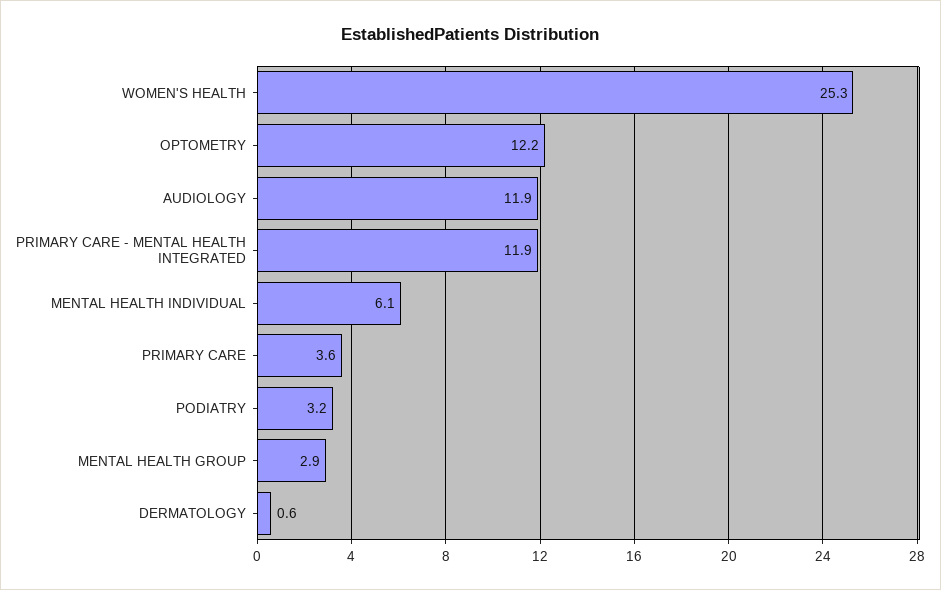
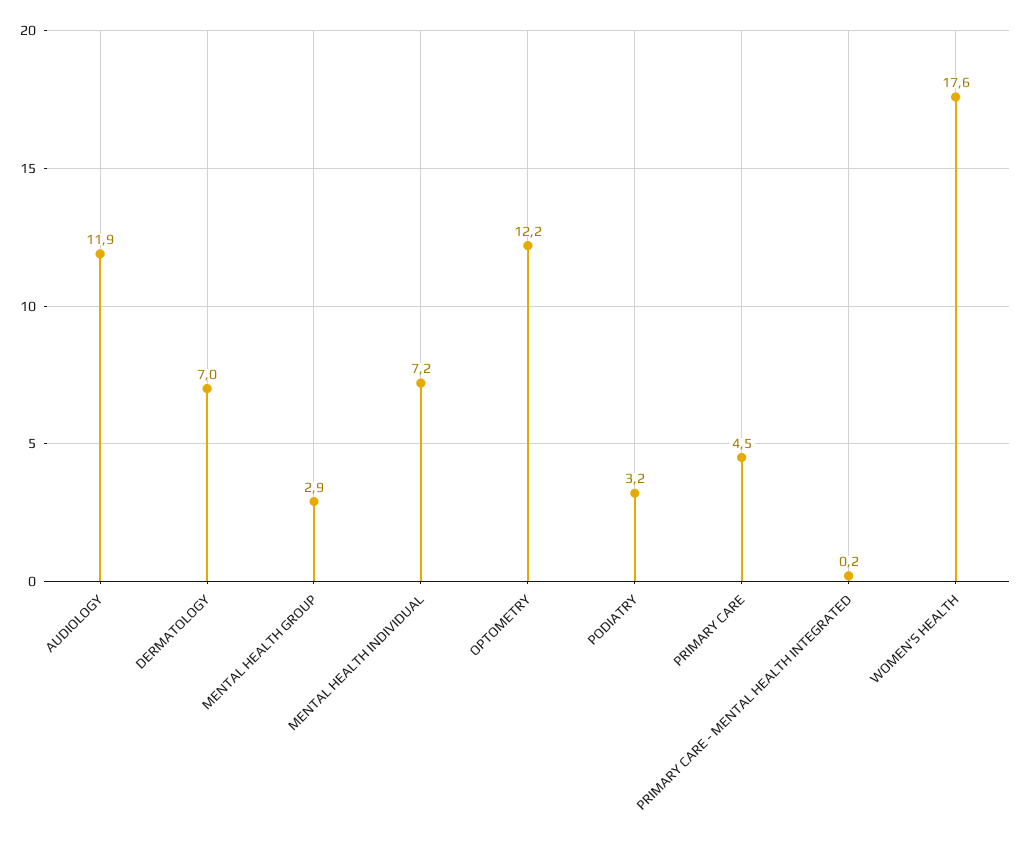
  {
-   "WOMEN'S HEALTH": 25.3,
+   "WOMEN'S HEALTH": 17.6,
    "OPTOMETRY": 12.2,
    "AUDIOLOGY": 11.9,
-   "PRIMARY CARE - MENTAL HEALTH INTEGRATED": 11.9,
+   "PRIMARY CARE - MENTAL HEALTH INTEGRATED": 0.2,
-   "MENTAL HEALTH INDIVIDUAL": 6.1,
+   "MENTAL HEALTH INDIVIDUAL": 7.2,
-   "PRIMARY CARE": 3.6,
+   "PRIMARY CARE": 4.5,
    "PODIATRY": 3.2,
    "MENTAL HEALTH GROUP": 2.9,
-   "DERMATOLOGY": 0.6
+   "DERMATOLOGY": 7
  }

